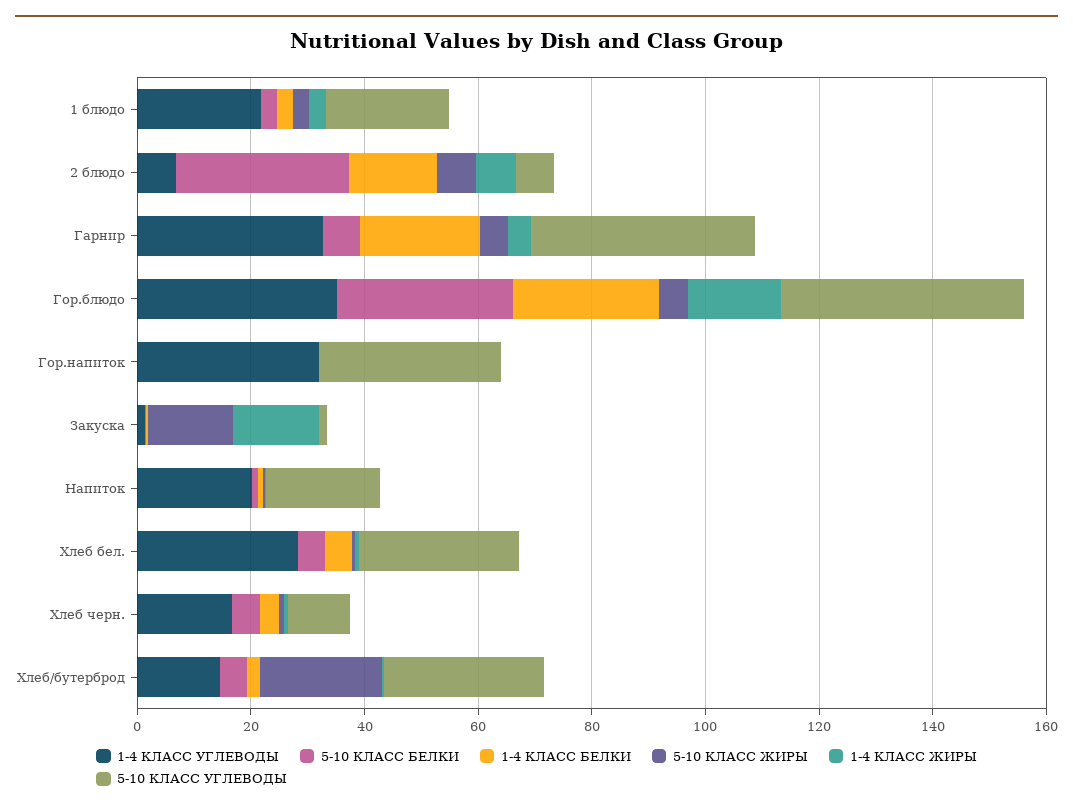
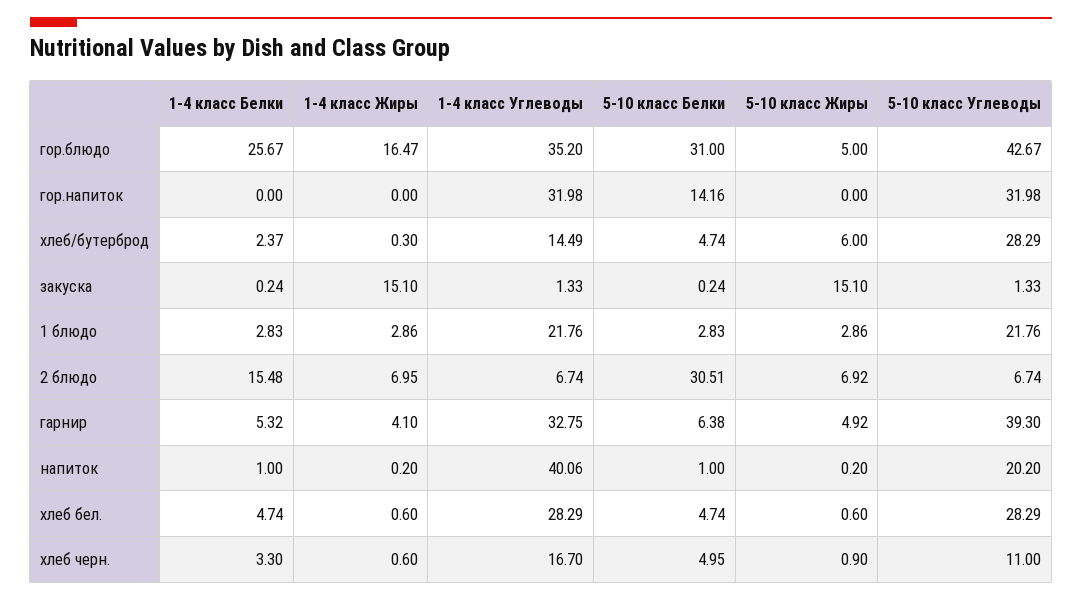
  {
    "1-4 КЛАСС УГЛЕВОДЫ": {
      "1 блюдо": 21.76,
      "2 блюдо": 6.74,
      "Гарнир": 32.75,
      "Гор.блюдо": 35.2,
      "Гор.напиток": 31.98,
      "Закуска": 1.33,
-     "Напиток": 20,
+     "Напиток": 40.06,
      "Хлеб бел.": 28.29,
      "Хлеб черн.": 16.7,
      "Хлеб/бутерброд": 14.49
    },
    "5-10 КЛАСС БЕЛКИ": {
      "1 блюдо": 2.83,
      "2 блюдо": 30.51,
      "Гарнир": 6.38,
      "Гор.блюдо": 31,
-     "Гор.напиток": 0,
+     "Гор.напиток": 14.16,
      "Закуска": 0.24,
      "Напиток": 1,
      "Хлеб бел.": 4.74,
      "Хлеб черн.": 4.95,
      "Хлеб/бутерброд": 4.74
    },
    "1-4 КЛАСС БЕЛКИ": {
      "1 блюдо": 2.83,
      "2 блюдо": 15.48,
-     "Гарнир": 20,
+     "Гарнир": 5.32,
      "Гор.блюдо": 25.67,
      "Гор.напиток": 0,
      "Закуска": 0.24,
      "Напиток": 1,
      "Хлеб бел.": 4.74,
      "Хлеб черн.": 3.3,
      "Хлеб/бутерброд": 2.37
    },
    "5-10 КЛАСС ЖИРЫ": {
      "1 блюдо": 2.86,
      "2 блюдо": 6.92,
      "Гарнир": 4.92,
      "Гор.блюдо": 5,
      "Гор.напиток": 0,
      "Закуска": 15.1,
      "Напиток": 0.2,
      "Хлеб бел.": 0.6,
      "Хлеб черн.": 0.9,
-     "Хлеб/бутерброд": 20
+     "Хлеб/бутерброд": 6
    },
    "1-4 КЛАСС ЖИРЫ": {
      "1 блюдо": 2.86,
      "2 блюдо": 6.95,
      "Гарнир": 4.1,
      "Гор.блюдо": 16.47,
      "Гор.напиток": 0,
      "Закуска": 15.1,
      "Напиток": 0.2,
      "Хлеб бел.": 0.6,
      "Хлеб черн.": 0.6,
      "Хлеб/бутерброд": 0.3
    },
    "5-10 КЛАСС УГЛЕВОДЫ": {
      "1 блюдо": 21.76,
      "2 блюдо": 6.74,
      "Гарнир": 39.3,
      "Гор.блюдо": 42.67,
      "Гор.напиток": 31.98,
      "Закуска": 1.33,
      "Напиток": 20.2,
      "Хлеб бел.": 28.29,
      "Хлеб черн.": 11,
      "Хлеб/бутерброд": 28.29
    }
  }

